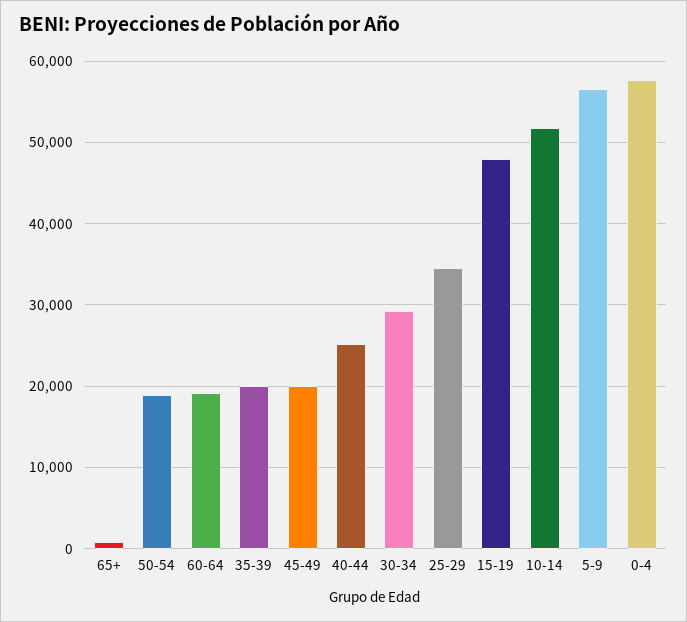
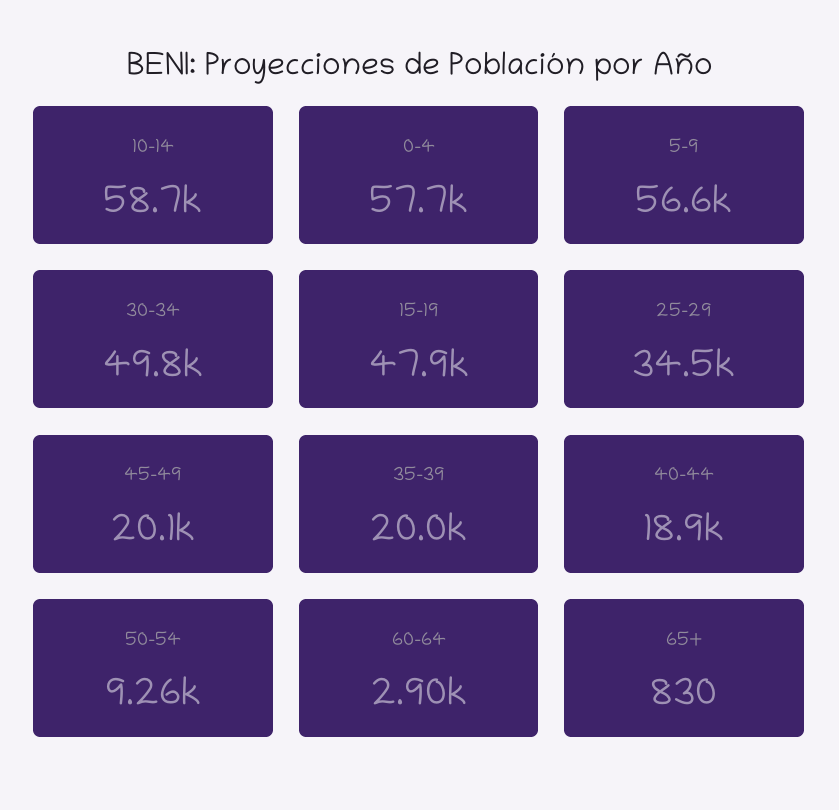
  {
    "65+": 830,
-   "50-54": 19000,
+   "50-54": 9260,
-   "60-64": 19000,
+   "60-64": 2900,
    "35-39": 20000,
    "45-49": 20100,
-   "40-44": 25000,
+   "40-44": 18900,
-   "30-34": 29000,
+   "30-34": 49800,
    "25-29": 34500,
    "15-19": 47900,
-   "10-14": 52000,
+   "10-14": 58700,
    "5-9": 56600,
    "0-4": 57700
  }

